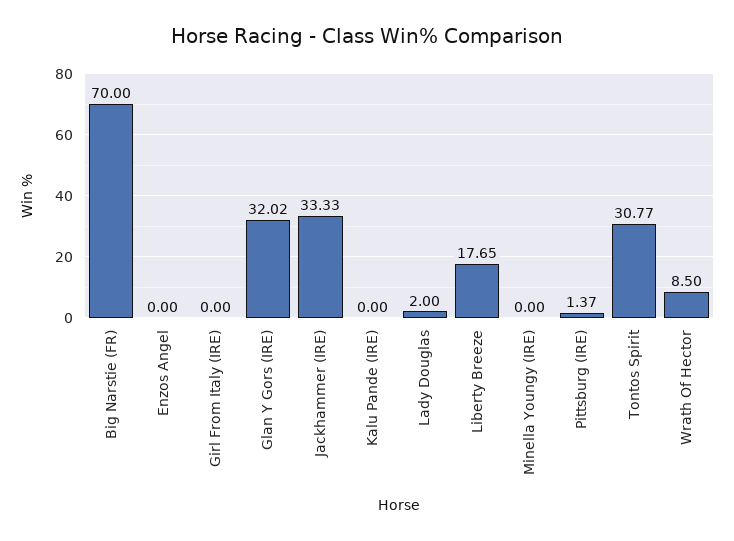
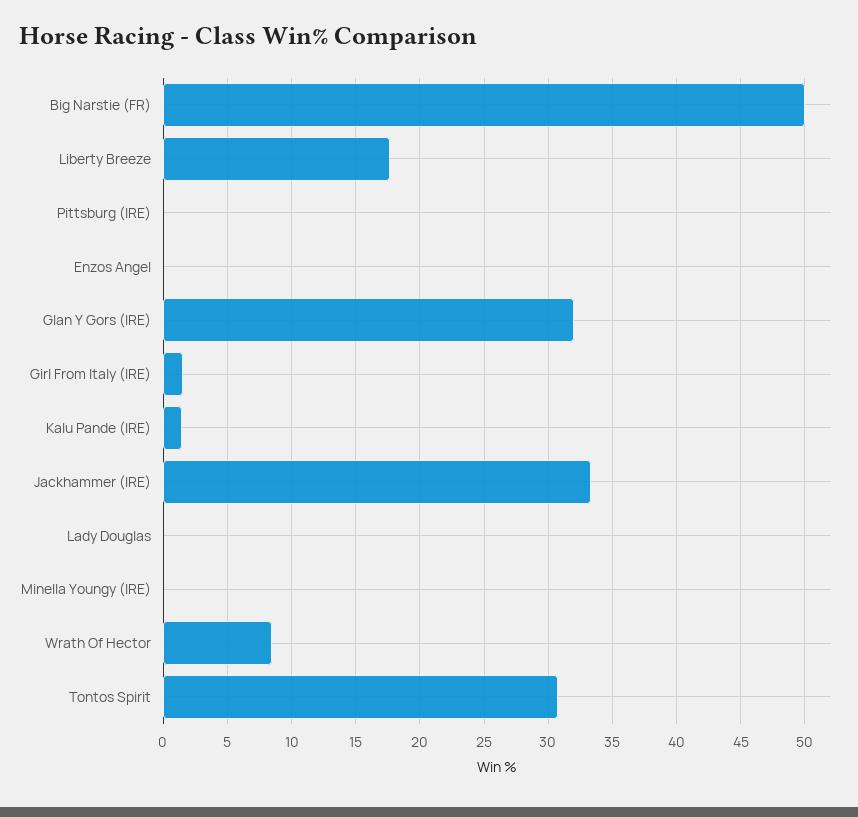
  {
-   "Big Narstie (FR)": 70,
+   "Big Narstie (FR)": 50,
    "Enzos Angel": 0,
-   "Girl From Italy (IRE)": 0,
+   "Girl From Italy (IRE)": 1.5,
    "Glan Y Gors (IRE)": 32.02,
    "Jackhammer (IRE)": 33.33,
-   "Kalu Pande (IRE)": 0,
+   "Kalu Pande (IRE)": 1.5,
-   "Lady Douglas": 2,
+   "Lady Douglas": 0,
    "Liberty Breeze": 17.65,
    "Minella Youngy (IRE)": 0,
-   "Pittsburg (IRE)": 1.37,
+   "Pittsburg (IRE)": 0,
    "Tontos Spirit": 30.77,
    "Wrath Of Hector": 8.5
  }

